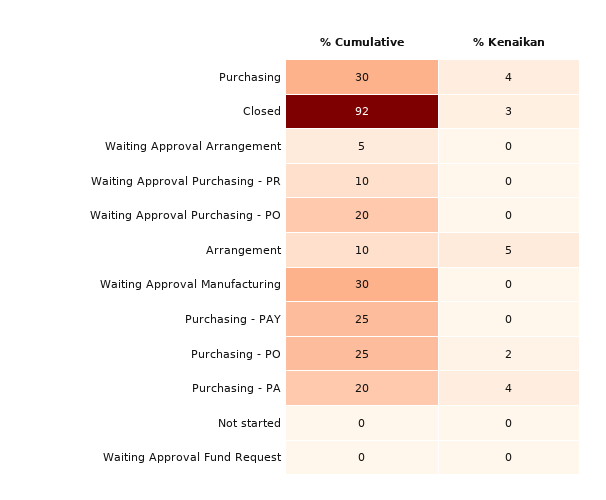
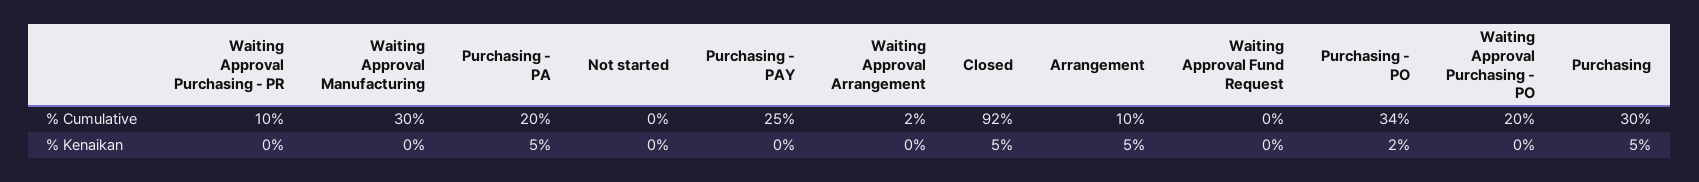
  {
    "% Cumulative": {
      "Purchasing": 30,
      "Closed": 92,
-     "Waiting Approval Arrangement": 5,
+     "Waiting Approval Arrangement": 2,
      "Waiting Approval Purchasing - PR": 10,
      "Waiting Approval Purchasing - PO": 20,
      "Arrangement": 10,
      "Waiting Approval Manufacturing": 30,
      "Purchasing - PAY": 25,
-     "Purchasing - PO": 25,
+     "Purchasing - PO": 34,
      "Purchasing - PA": 20,
      "Not started": 0,
      "Waiting Approval Fund Request": 0
    },
    "% Kenaikan": {
-     "Purchasing": 4,
+     "Purchasing": 5,
-     "Closed": 3,
+     "Closed": 5,
      "Waiting Approval Arrangement": 0,
      "Waiting Approval Purchasing - PR": 0,
      "Waiting Approval Purchasing - PO": 0,
      "Arrangement": 5,
      "Waiting Approval Manufacturing": 0,
      "Purchasing - PAY": 0,
      "Purchasing - PO": 2,
-     "Purchasing - PA": 4,
+     "Purchasing - PA": 5,
      "Not started": 0,
      "Waiting Approval Fund Request": 0
    }
  }

